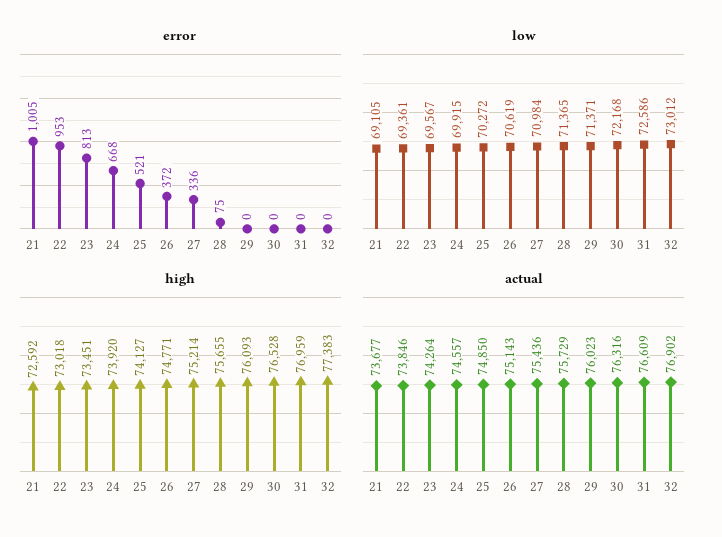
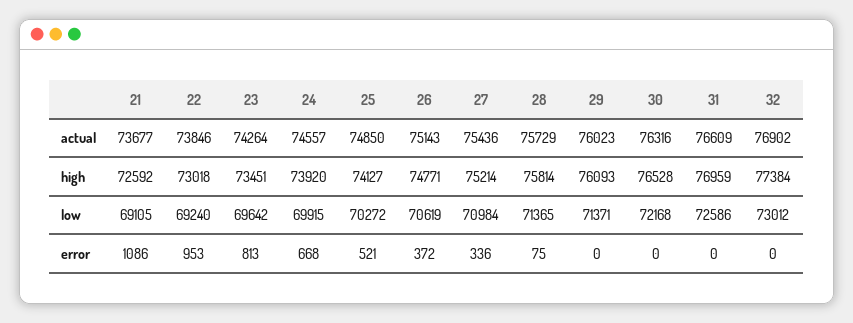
  {
    "error": {
-     "21": 1005,
+     "21": 1086,
      "22": 953,
      "23": 813,
      "24": 668,
      "25": 521,
      "26": 372,
      "27": 336,
      "28": 75,
      "29": 0,
      "30": 0,
      "31": 0,
      "32": 0
    },
    "low": {
      "21": 69105,
-     "22": 69361,
+     "22": 69240,
-     "23": 69567,
+     "23": 69642,
      "24": 69915,
      "25": 70272,
      "26": 70619,
      "27": 70984,
      "28": 71365,
      "29": 71371,
      "30": 72168,
      "31": 72586,
      "32": 73012
    },
    "high": {
      "21": 72592,
      "22": 73018,
      "23": 73451,
      "24": 73920,
      "25": 74127,
      "26": 74771,
      "27": 75214,
-     "28": 75655,
+     "28": 75814,
      "29": 76093,
      "30": 76528,
      "31": 76959,
-     "32": 77383
+     "32": 77384
    },
    "actual": {
      "21": 73677,
      "22": 73846,
      "23": 74264,
      "24": 74557,
      "25": 74850,
      "26": 75143,
      "27": 75436,
      "28": 75729,
      "29": 76023,
      "30": 76316,
      "31": 76609,
      "32": 76902
    }
  }

